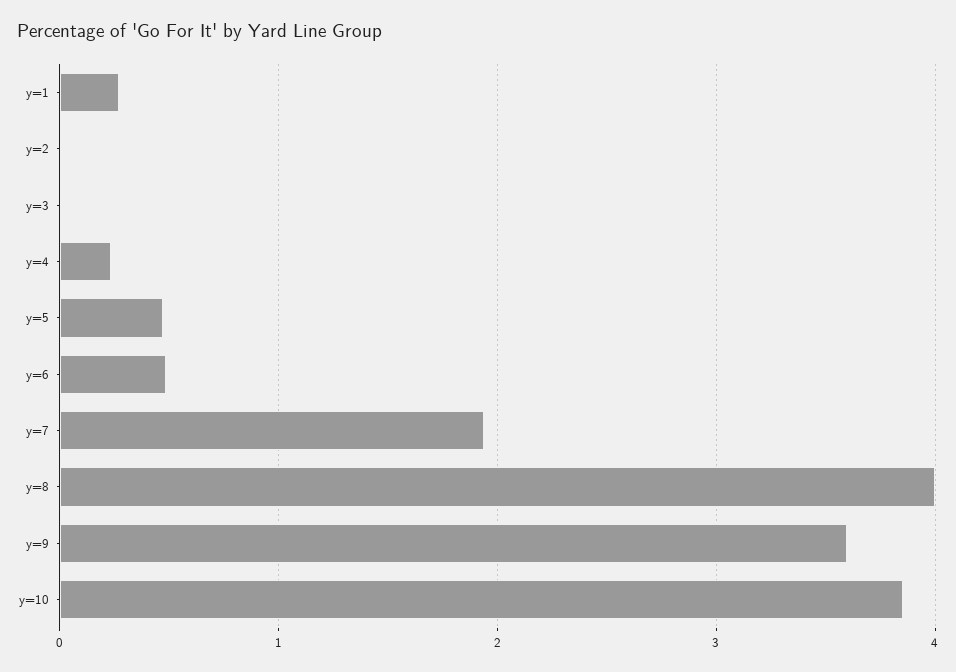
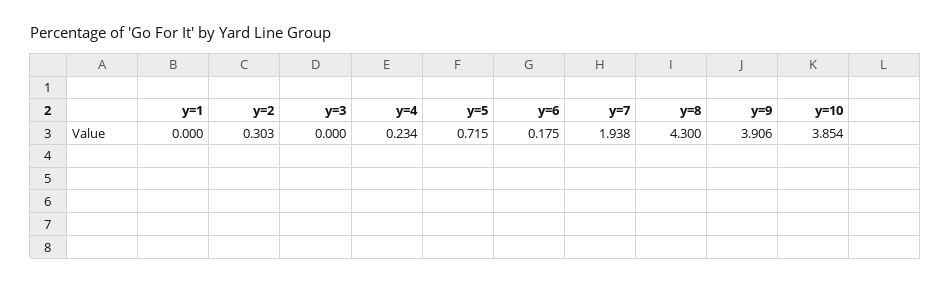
  {
-   "y=1": 0.3,
+   "y=1": 0,
-   "y=2": 0,
+   "y=2": 0.303,
    "y=3": 0,
    "y=4": 0.234,
-   "y=5": 0.5,
+   "y=5": 0.715,
-   "y=6": 0.5,
+   "y=6": 0.175,
    "y=7": 1.938,
-   "y=8": 4,
+   "y=8": 4.3,
-   "y=9": 3.6,
+   "y=9": 3.906,
    "y=10": 3.854
  }

